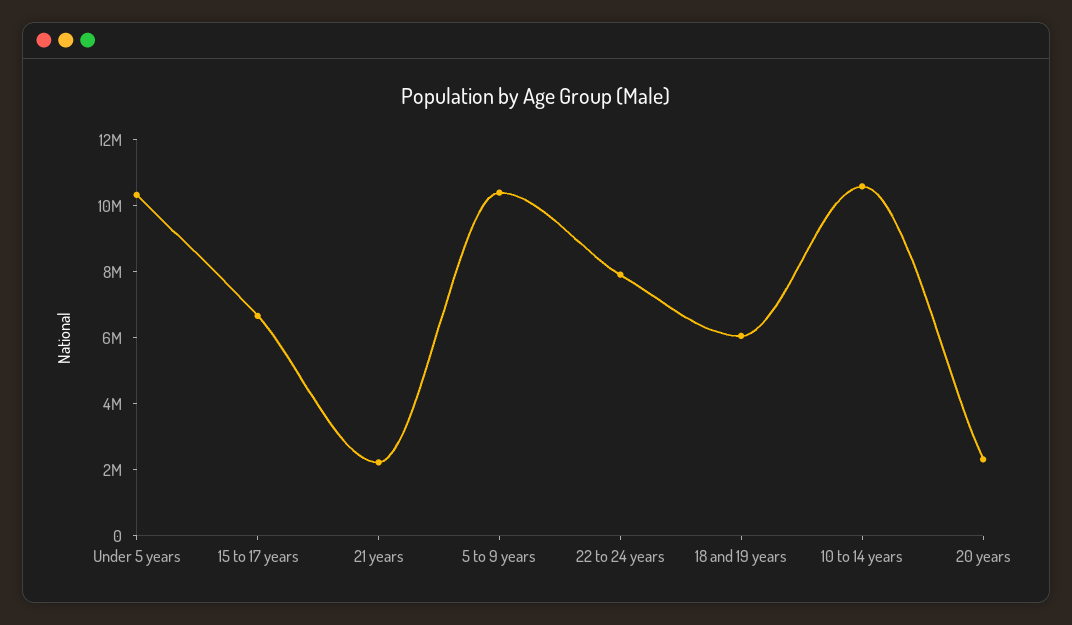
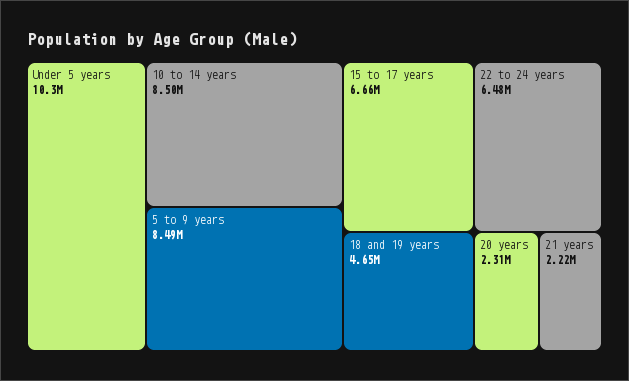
  {
    "Under 5 years": 10300000,
    "15 to 17 years": 6660000,
    "21 years": 2220000,
-   "5 to 9 years": 10500000,
+   "5 to 9 years": 8490000,
-   "22 to 24 years": 8000000,
+   "22 to 24 years": 6480000,
-   "18 and 19 years": 6000000,
+   "18 and 19 years": 4650000,
-   "10 to 14 years": 10500000,
+   "10 to 14 years": 8500000,
    "20 years": 2310000
  }

